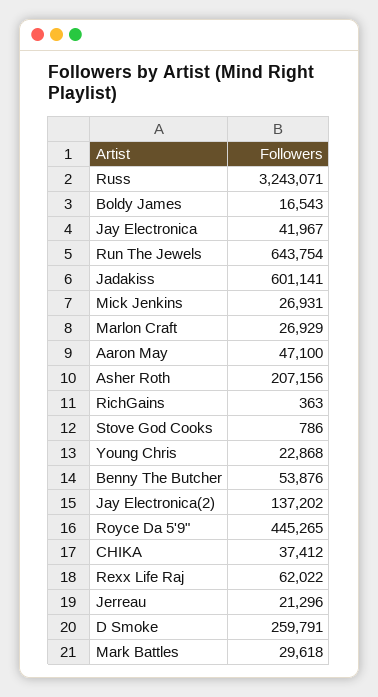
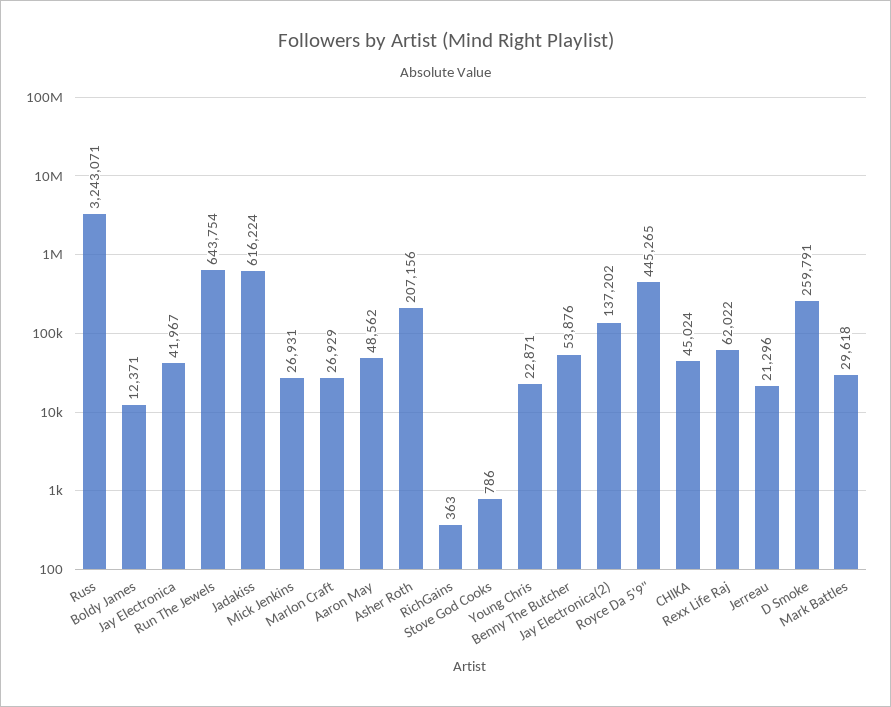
  {
    "Russ": 3243071,
-   "Boldy James": 16543,
+   "Boldy James": 12371,
    "Jay Electronica": 41967,
    "Run The Jewels": 643754,
-   "Jadakiss": 601141,
+   "Jadakiss": 616224,
    "Mick Jenkins": 26931,
    "Marlon Craft": 26929,
-   "Aaron May": 47100,
+   "Aaron May": 48562,
    "Asher Roth": 207156,
    "RichGains": 363,
    "Stove God Cooks": 786,
-   "Young Chris": 22868,
+   "Young Chris": 22871,
    "Benny The Butcher": 53876,
    "Jay Electronica(2)": 137202,
    "Royce Da 5'9\"": 445265,
-   "CHIKA": 37412,
+   "CHIKA": 45024,
    "Rexx Life Raj": 62022,
    "Jerreau": 21296,
    "D Smoke": 259791,
    "Mark Battles": 29618
  }

